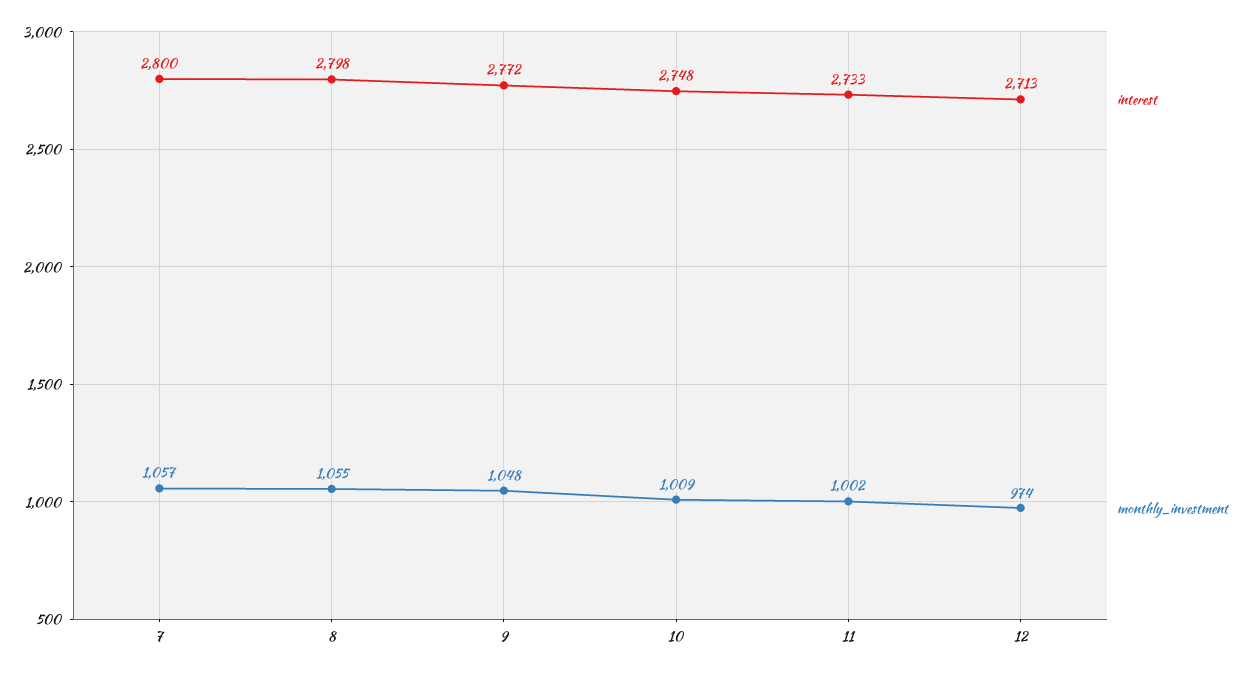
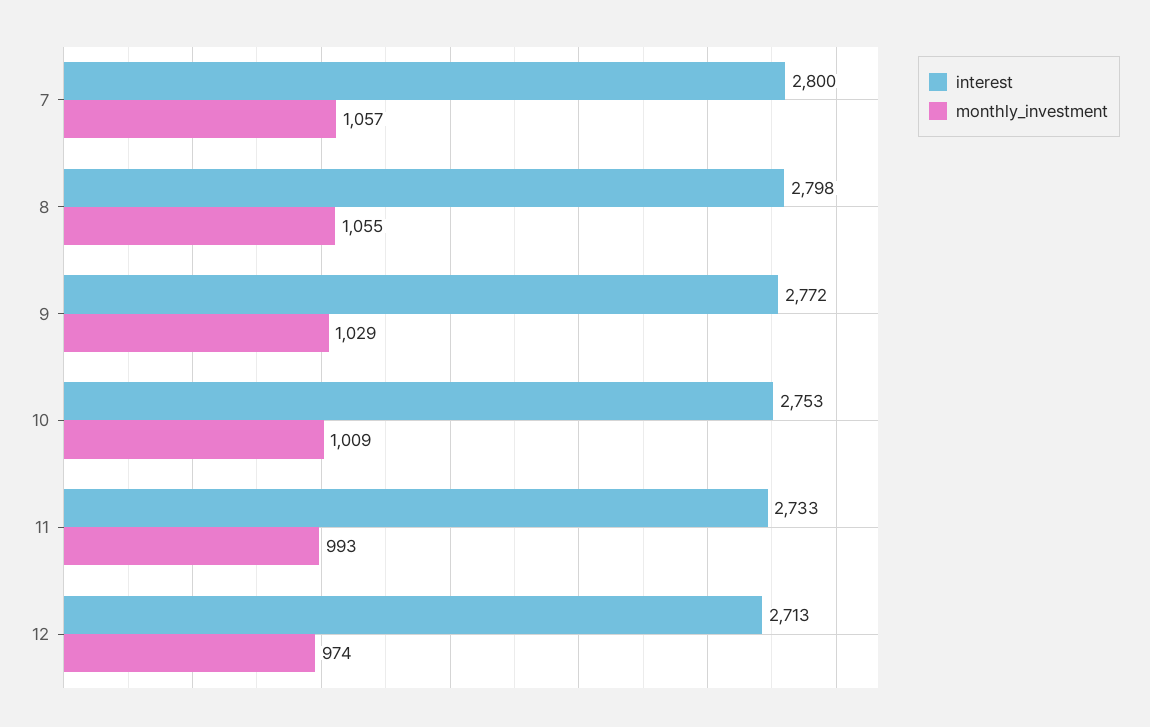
  {
    "interest": {
      "7": 2800,
      "8": 2798,
      "9": 2772,
-     "10": 2748,
+     "10": 2753,
      "11": 2733,
      "12": 2713
    },
    "monthly_investment": {
      "7": 1057,
      "8": 1055,
-     "9": 1048,
+     "9": 1029,
      "10": 1009,
-     "11": 1002,
+     "11": 993,
      "12": 974
    }
  }

